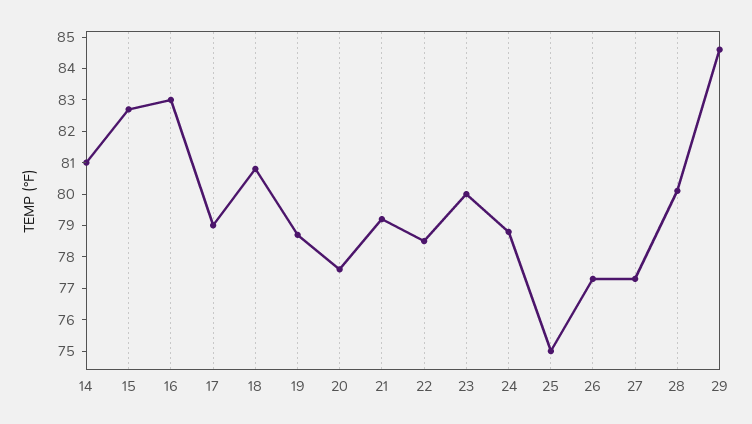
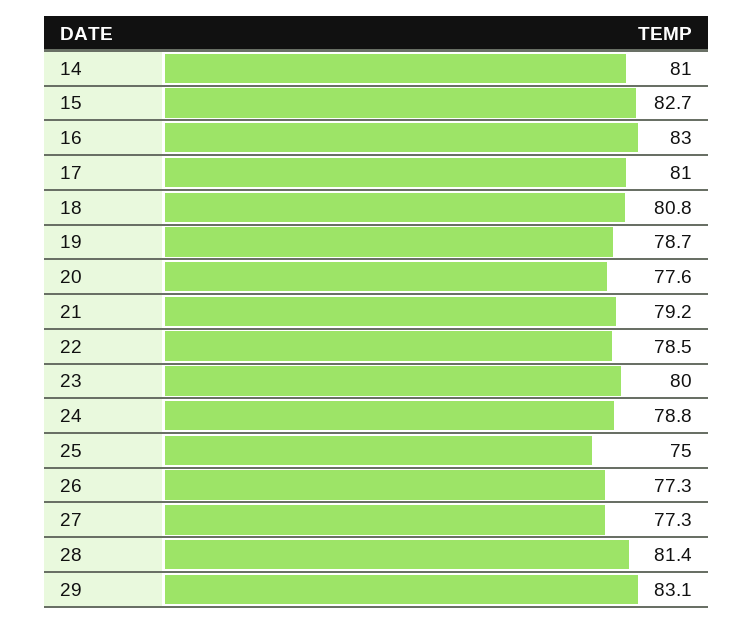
  {
    "14": 81,
    "15": 82.7,
    "16": 83,
-   "17": 79,
+   "17": 81,
    "18": 80.8,
    "19": 78.7,
    "20": 77.6,
    "21": 79.2,
    "22": 78.5,
    "23": 80,
    "24": 78.8,
    "25": 75,
    "26": 77.3,
    "27": 77.3,
-   "28": 80,
+   "28": 81.4,
-   "29": 84.5
+   "29": 83.1
  }

